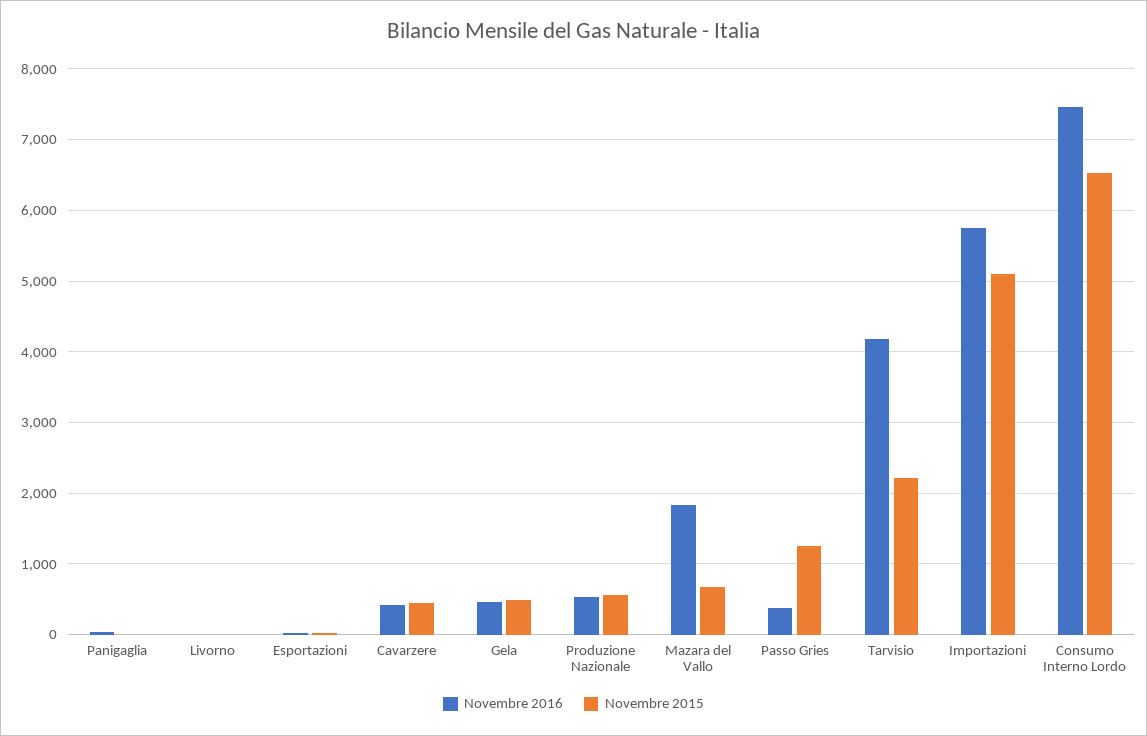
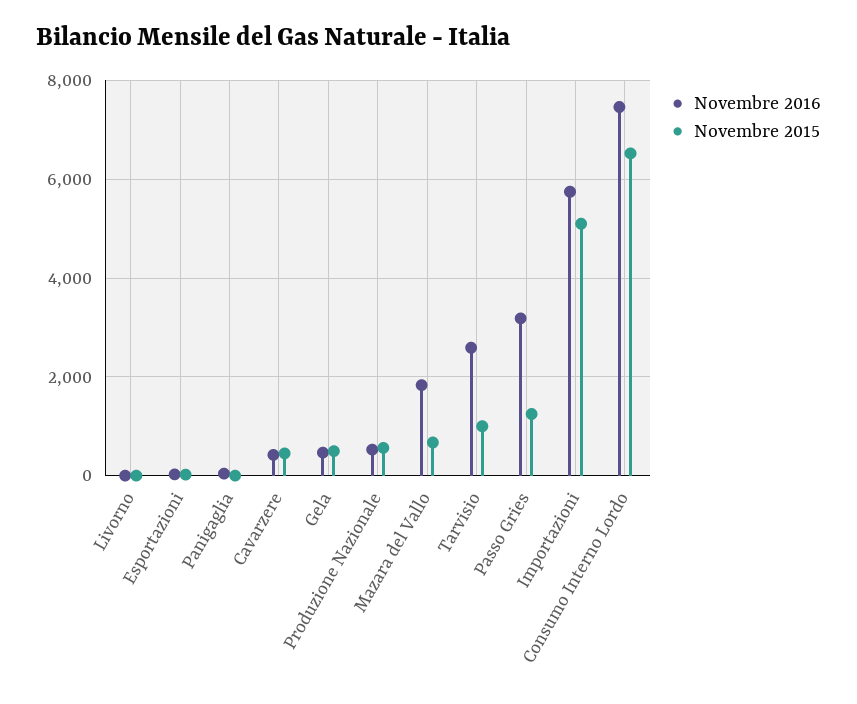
  {
    "Novembre 2016": {
      "Panigaglia": 0,
      "Livorno": 0,
      "Esportazioni": 0,
      "Cavarzere": 400,
      "Gela": 500,
      "Produzione Nazionale": 500,
      "Mazara del Vallo": 1800,
-     "Passo Gries": 400,
+     "Passo Gries": 3200,
-     "Tarvisio": 4200,
+     "Tarvisio": 2600,
      "Importazioni": 5700,
      "Consumo Interno Lordo": 7500
    },
    "Novembre 2015": {
      "Panigaglia": 0,
      "Livorno": 0,
      "Esportazioni": 0,
      "Cavarzere": 500,
      "Gela": 500,
      "Produzione Nazionale": 600,
      "Mazara del Vallo": 700,
      "Passo Gries": 1200,
-     "Tarvisio": 2200,
+     "Tarvisio": 1000,
      "Importazioni": 5100,
      "Consumo Interno Lordo": 6500
    }
  }

